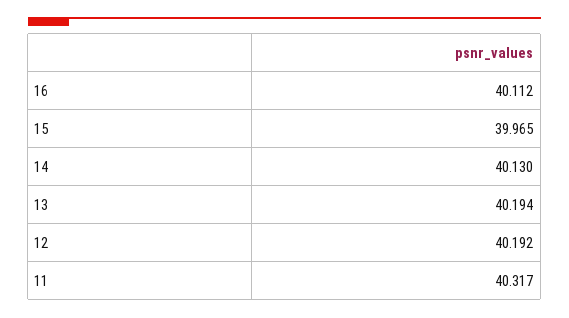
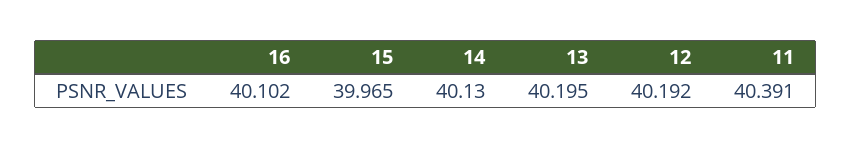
  {
-   "16": 40.112,
+   "16": 40.102,
    "15": 39.965,
    "14": 40.13,
-   "13": 40.194,
+   "13": 40.195,
    "12": 40.192,
-   "11": 40.317
+   "11": 40.391
  }

